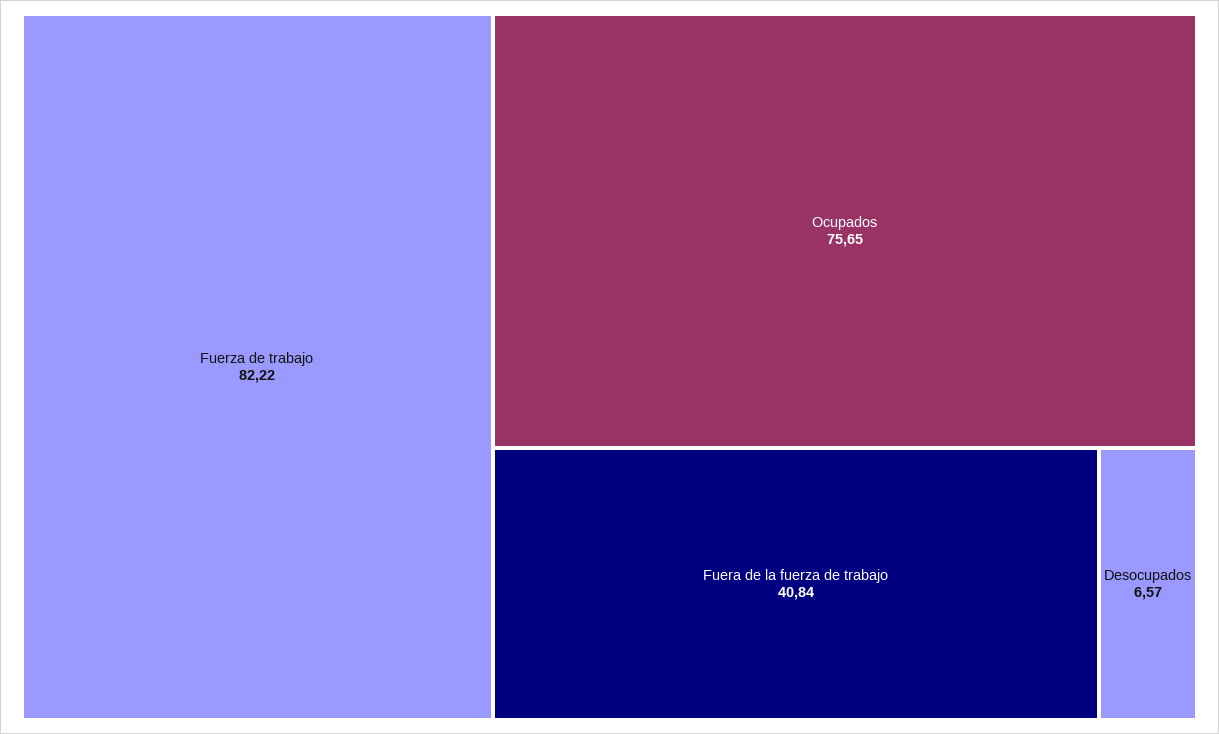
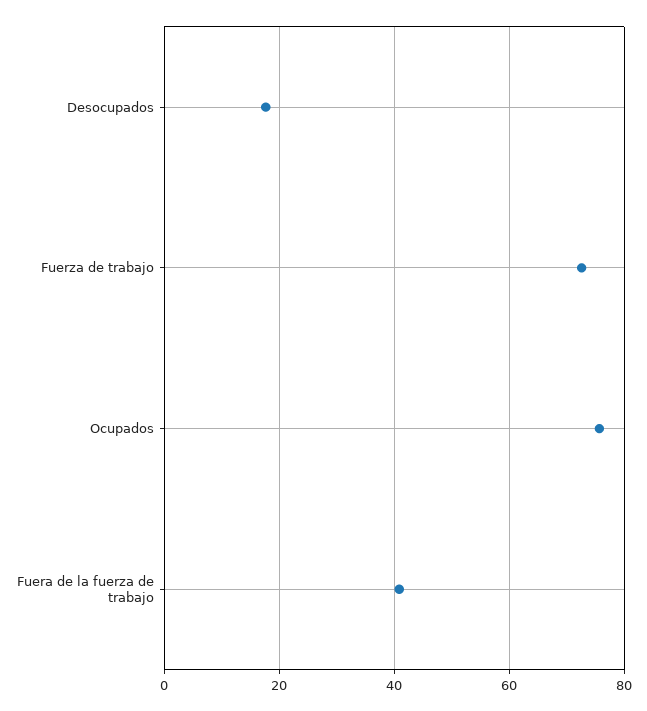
  {
-   "Fuerza de trabajo": 82.22,
+   "Fuerza de trabajo": 72,
    "Ocupados": 75.65,
    "Fuera de la fuerza de trabajo": 40.84,
-   "Desocupados": 6.57
+   "Desocupados": 18
  }

